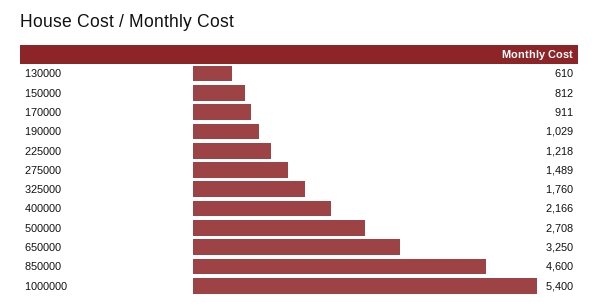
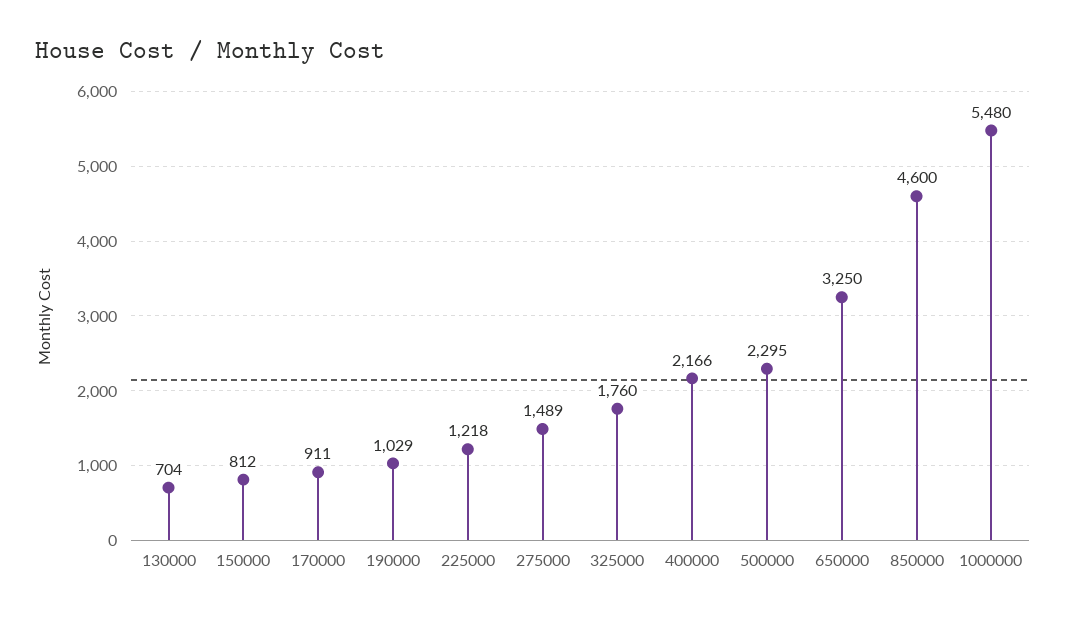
  {
-   "130000": 610,
+   "130000": 704,
    "150000": 812,
    "170000": 911,
    "190000": 1029,
    "225000": 1218,
    "275000": 1489,
    "325000": 1760,
    "400000": 2166,
-   "500000": 2708,
+   "500000": 2295,
    "650000": 3250,
    "850000": 4600,
-   "1000000": 5400
+   "1000000": 5480
  }

